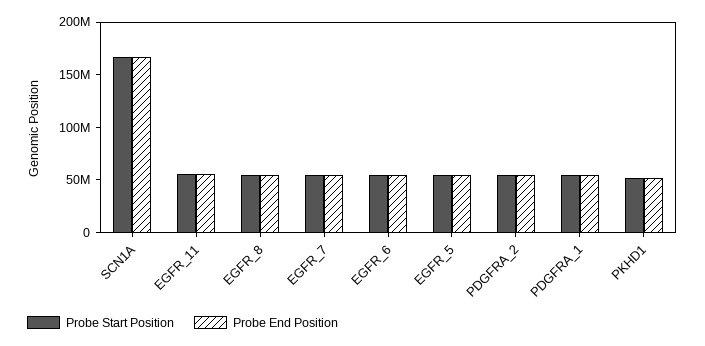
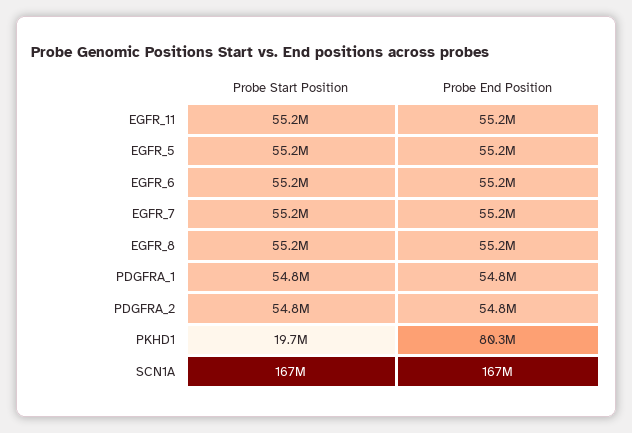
  {
    "Probe Start Position": {
      "SCN1A": 167000000,
      "EGFR_11": 55200000,
      "EGFR_8": 55200000,
      "EGFR_7": 55200000,
      "EGFR_6": 55200000,
      "EGFR_5": 55200000,
      "PDGFRA_2": 54800000,
      "PDGFRA_1": 54800000,
-     "PKHD1": 50000000
+     "PKHD1": 19700000
    },
    "Probe End Position": {
      "SCN1A": 167000000,
      "EGFR_11": 55200000,
      "EGFR_8": 55200000,
      "EGFR_7": 55200000,
      "EGFR_6": 55200000,
      "EGFR_5": 55200000,
      "PDGFRA_2": 54800000,
      "PDGFRA_1": 54800000,
-     "PKHD1": 50000000
+     "PKHD1": 80300000
    }
  }

